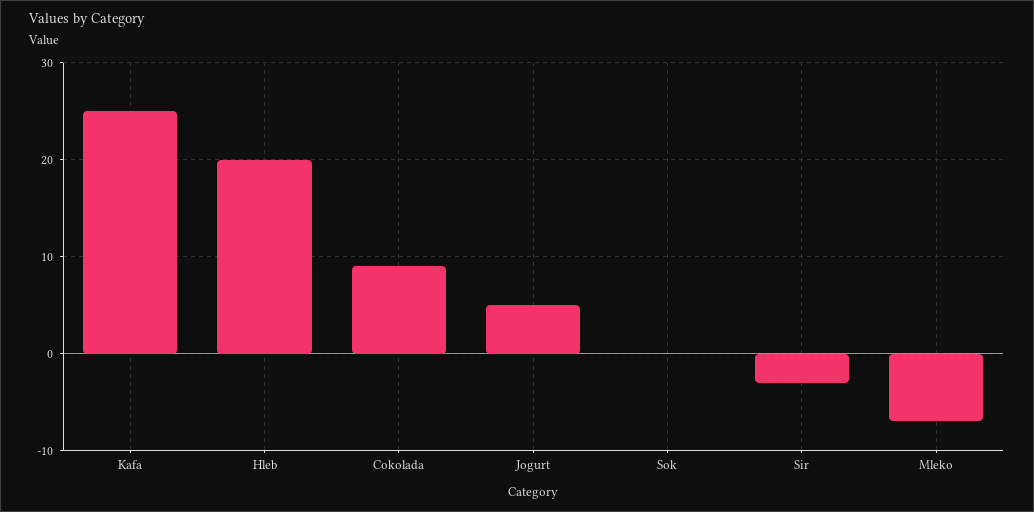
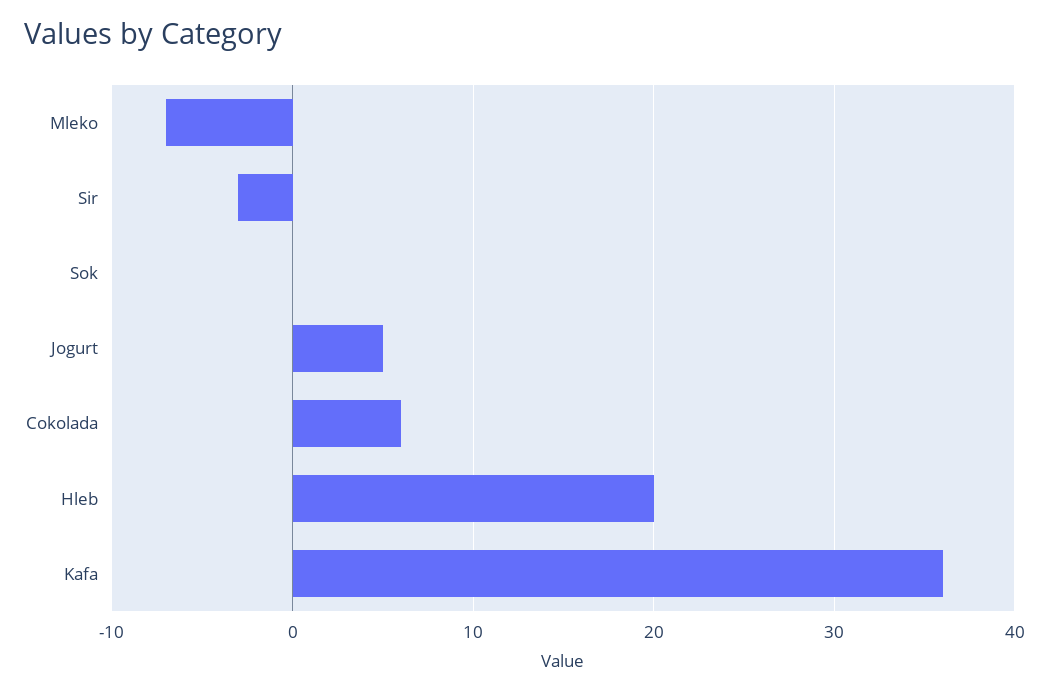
  {
-   "Kafa": 25,
+   "Kafa": 36,
    "Hleb": 20,
-   "Cokolada": 9,
+   "Cokolada": 6,
    "Jogurt": 5,
    "Sok": 0,
    "Sir": -3,
    "Mleko": -7
  }

